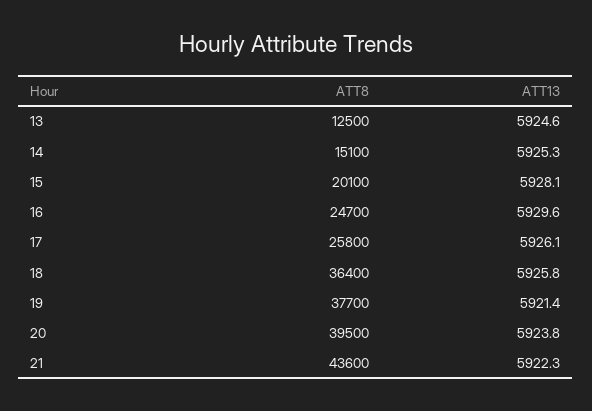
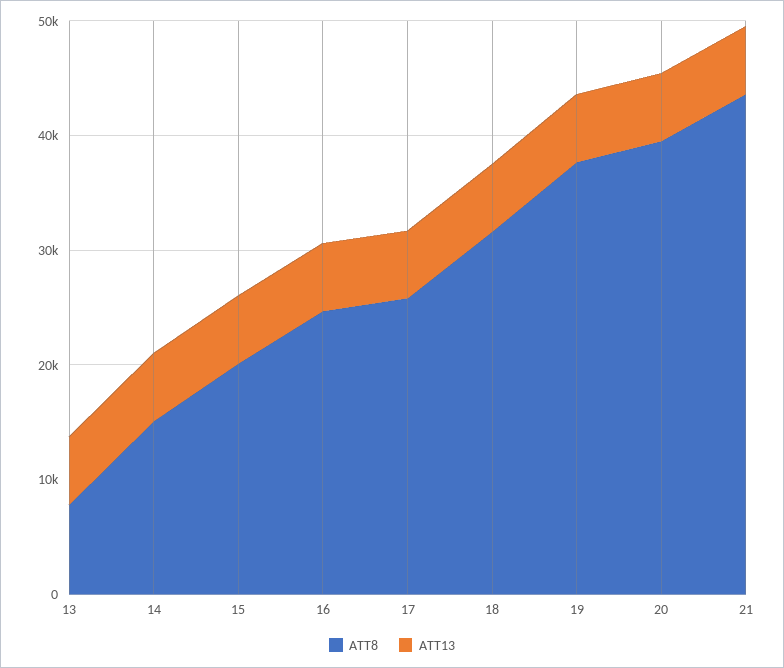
  {
    "ATT8": {
-     "13": 12500,
+     "13": 8000,
      "14": 15100,
      "15": 20100,
      "16": 24700,
      "17": 25800,
-     "18": 36400,
+     "18": 32000,
      "19": 37700,
      "20": 39500,
      "21": 43600
    },
    "ATT13": {
      "13": 5924.6,
      "14": 5925.3,
      "15": 5928.1,
      "16": 5929.6,
      "17": 5926.1,
      "18": 5925.8,
      "19": 5921.4,
      "20": 5923.8,
      "21": 5922.3
    }
  }

